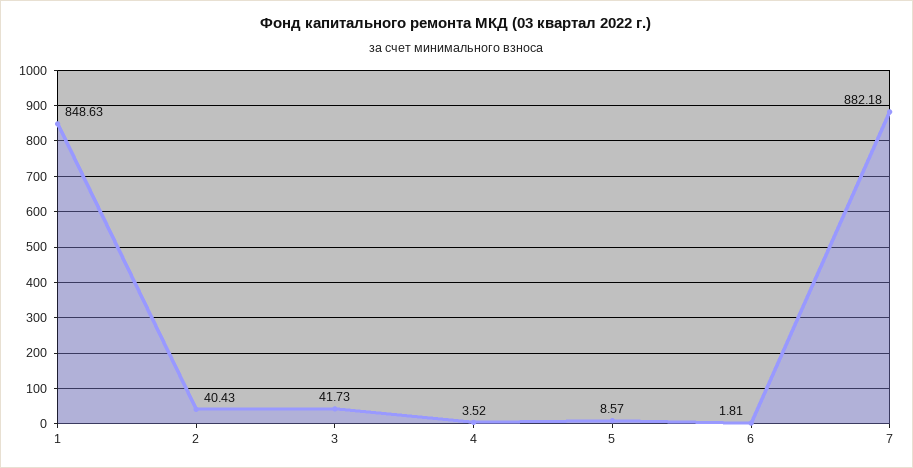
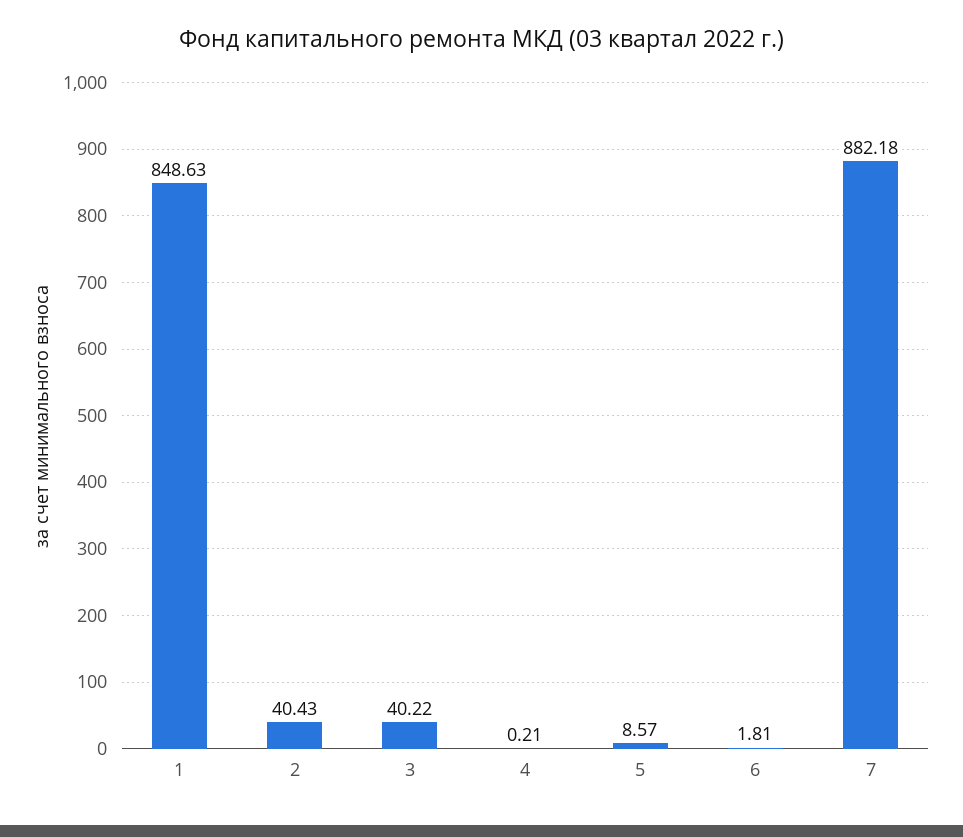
  {
    "1": 848.63,
    "2": 40.43,
-   "3": 41.73,
+   "3": 40.22,
-   "4": 3.52,
+   "4": 0.21,
    "5": 8.57,
    "6": 1.81,
    "7": 882.18
  }

